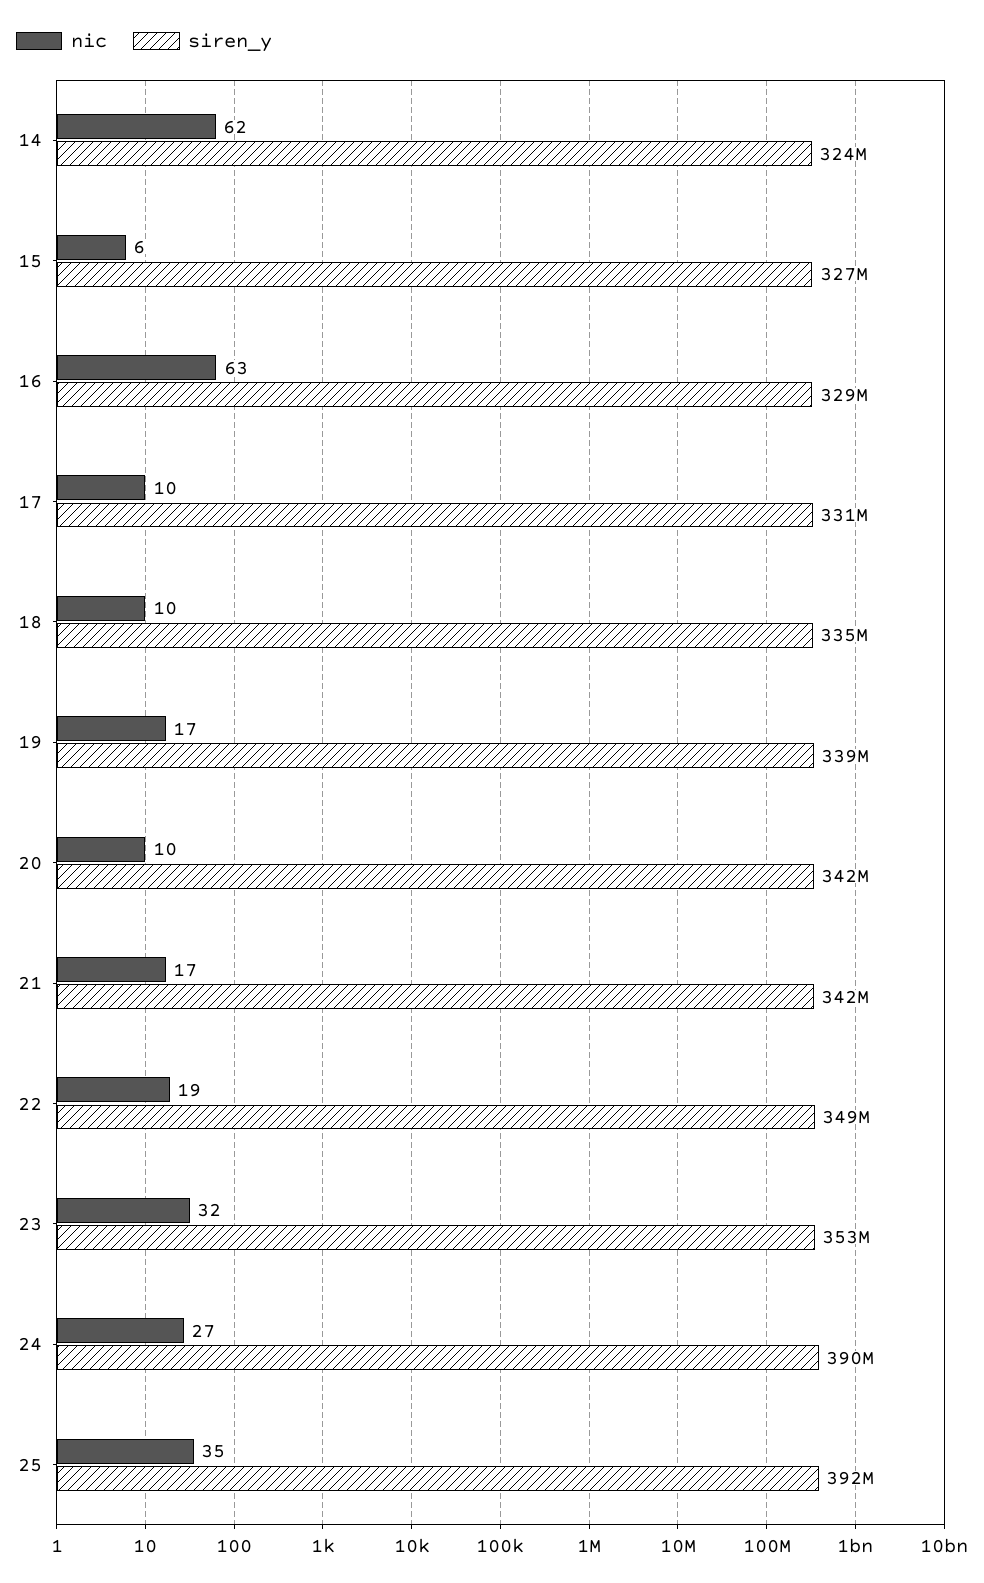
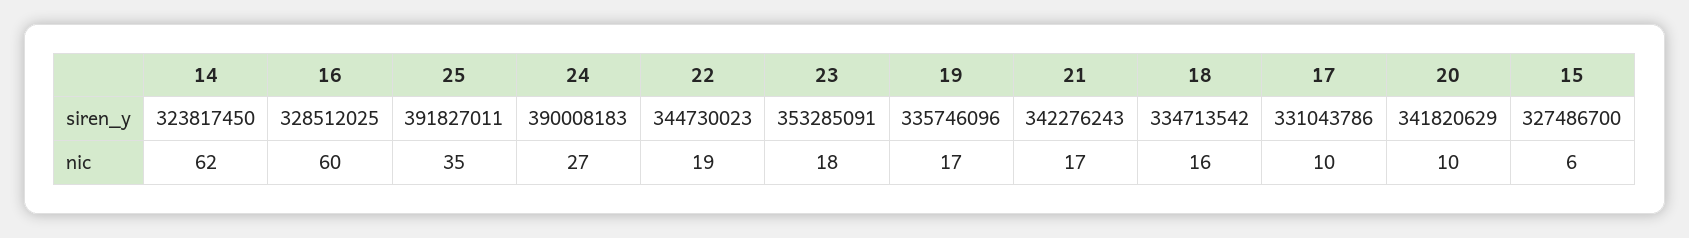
  {
    "nic": {
      "14": 62,
      "15": 6,
-     "16": 63,
+     "16": 60,
      "17": 10,
-     "18": 10,
+     "18": 16,
      "19": 17,
      "20": 10,
      "21": 17,
      "22": 19,
-     "23": 32,
+     "23": 18,
      "24": 27,
      "25": 35
    },
    "siren_y": {
      "14": 323817450,
      "15": 327486700,
      "16": 328512025,
      "17": 331043786,
      "18": 334713542,
-     "19": 339000000,
+     "19": 335746096,
      "20": 341820629,
      "21": 342276243,
-     "22": 349000000,
+     "22": 344730023,
      "23": 353285091,
      "24": 390008183,
      "25": 391827011
    }
  }

